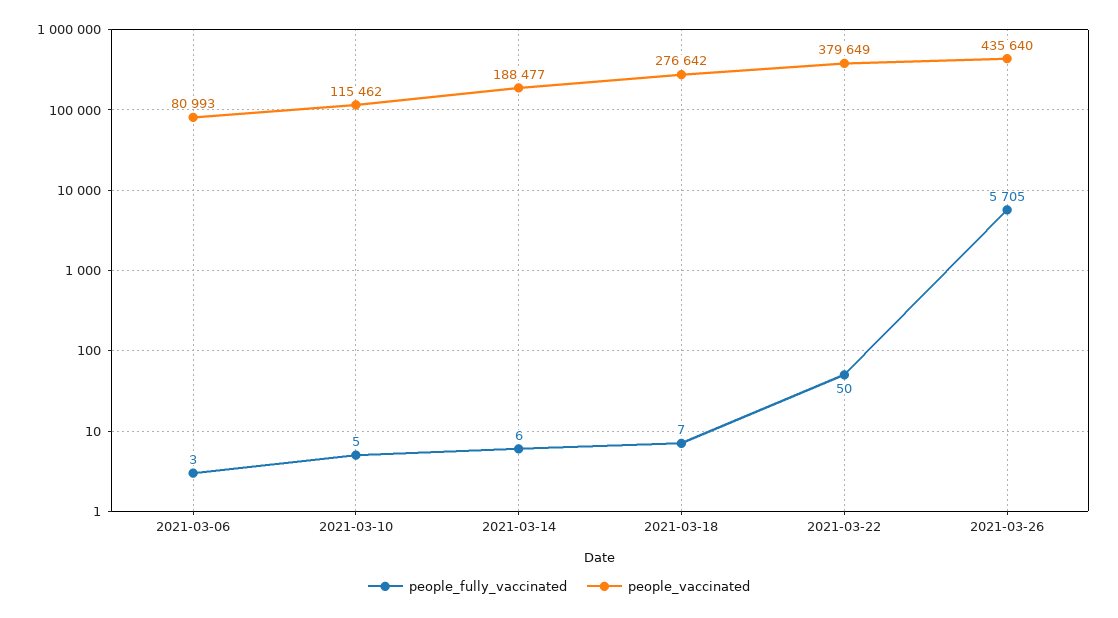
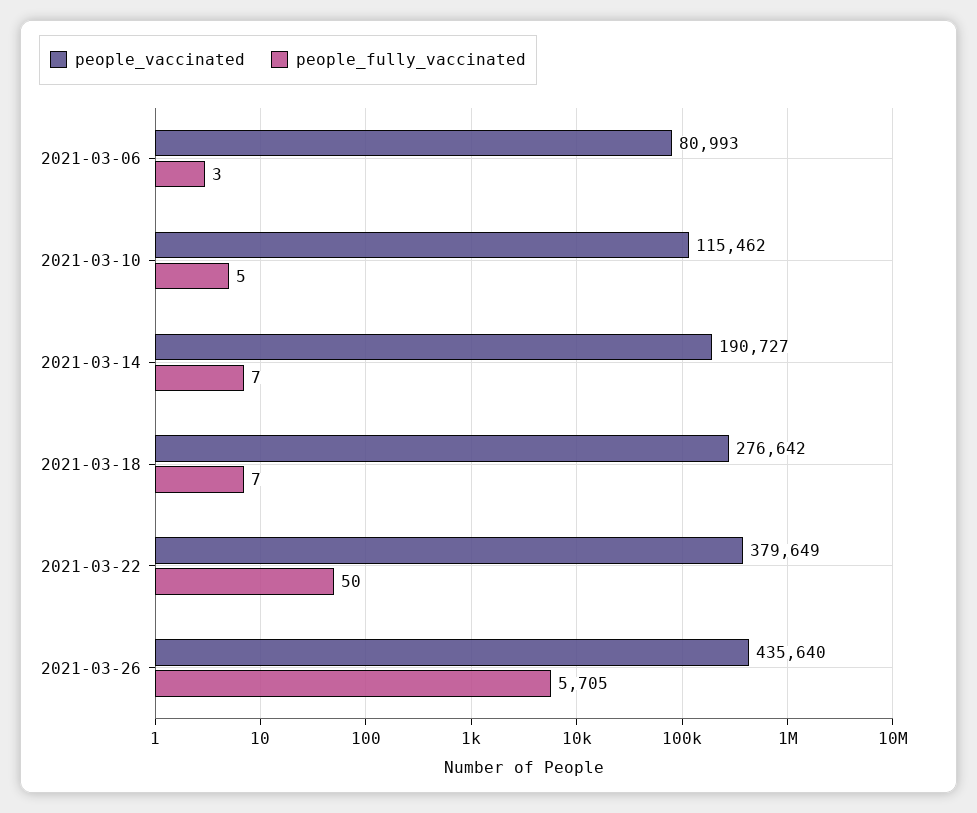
  {
    "people_fully_vaccinated": {
      "2021-03-06": 3,
      "2021-03-10": 5,
-     "2021-03-14": 6,
+     "2021-03-14": 7,
      "2021-03-18": 7,
      "2021-03-22": 50,
      "2021-03-26": 5705
    },
    "people_vaccinated": {
      "2021-03-06": 80993,
      "2021-03-10": 115462,
-     "2021-03-14": 188477,
+     "2021-03-14": 190727,
      "2021-03-18": 276642,
      "2021-03-22": 379649,
      "2021-03-26": 435640
    }
  }

